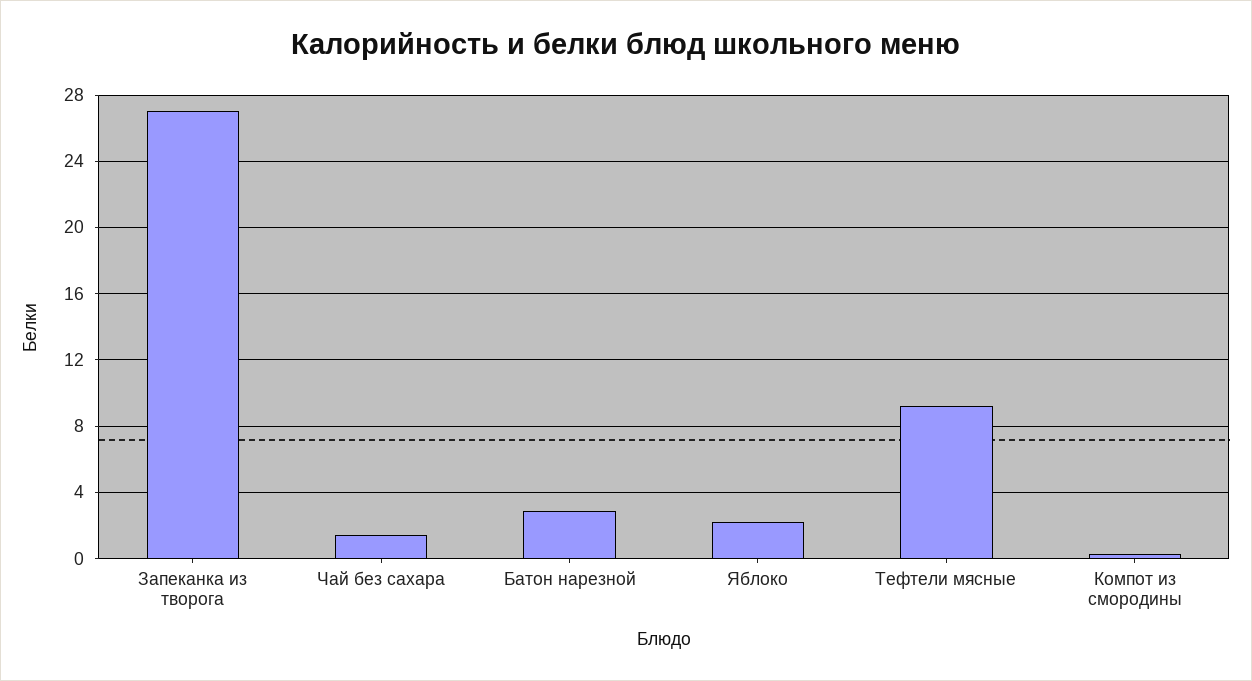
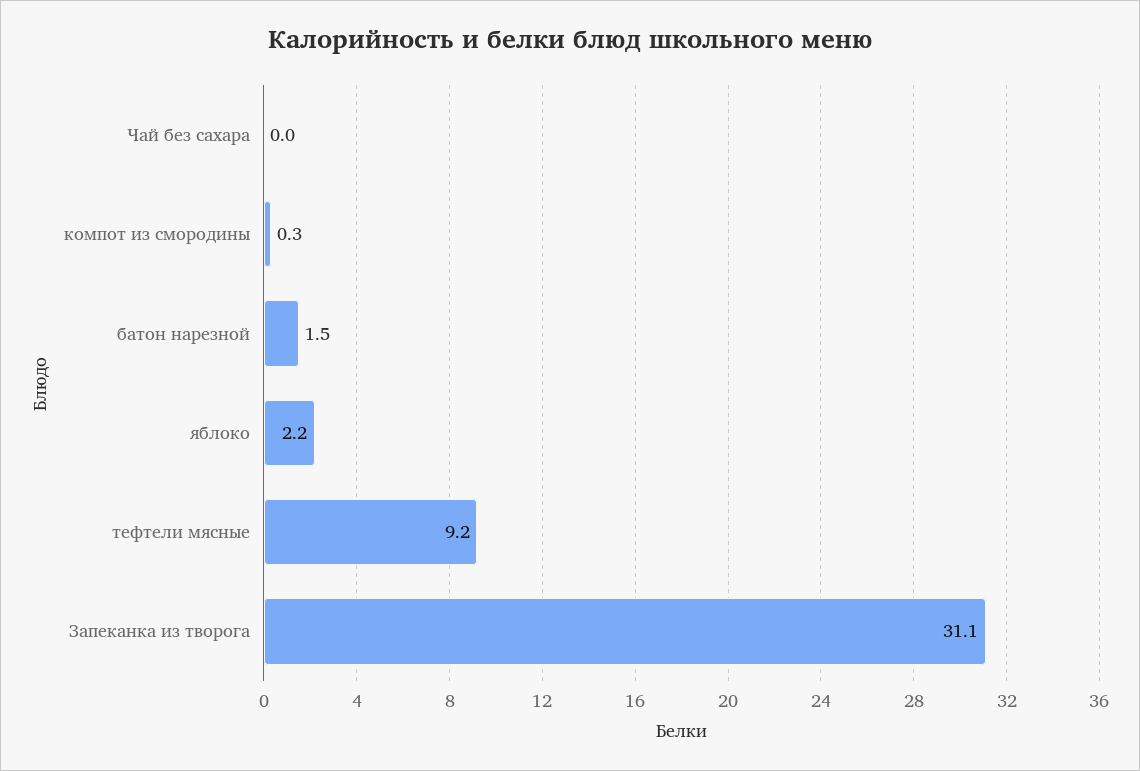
  {
-   "Запеканка из творога": 27,
+   "Запеканка из творога": 31.1,
-   "Чай без сахара": 1.5,
+   "Чай без сахара": 0,
-   "Батон нарезной": 3,
+   "Батон нарезной": 1.5,
    "Яблоко": 2.2,
    "Тефтели мясные": 9.2,
    "Компот из смородины": 0.3
  }

